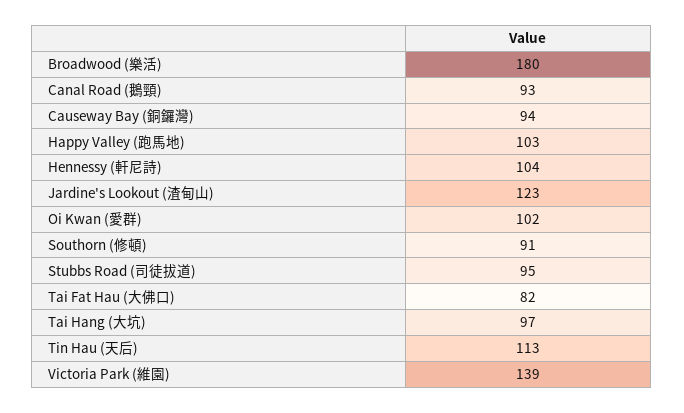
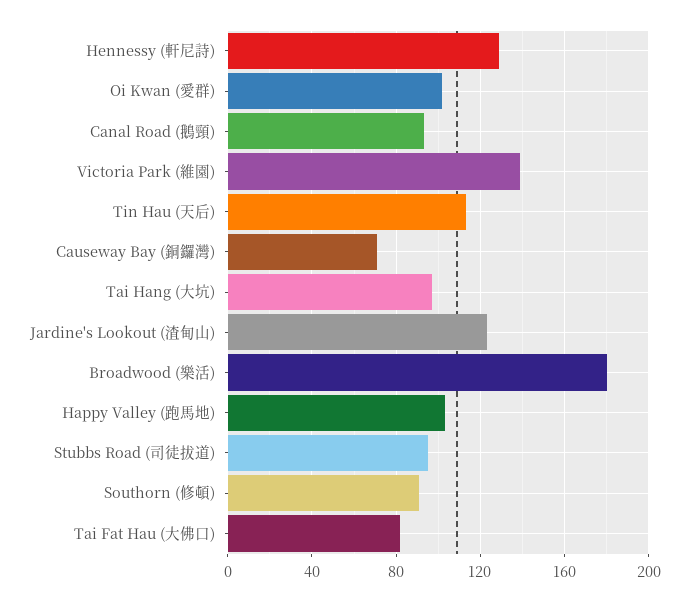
  {
    "Broadwood (樂活)": 180,
    "Canal Road (鵝頸)": 93,
-   "Causeway Bay (銅鑼灣)": 94,
+   "Causeway Bay (銅鑼灣)": 70,
    "Happy Valley (跑馬地)": 103,
-   "Hennessy (軒尼詩)": 104,
+   "Hennessy (軒尼詩)": 130,
    "Jardine's Lookout (渣甸山)": 123,
    "Oi Kwan (愛群)": 102,
    "Southorn (修頓)": 91,
    "Stubbs Road (司徒拔道)": 95,
    "Tai Fat Hau (大佛口)": 82,
    "Tai Hang (大坑)": 97,
    "Tin Hau (天后)": 113,
    "Victoria Park (維園)": 139
  }

